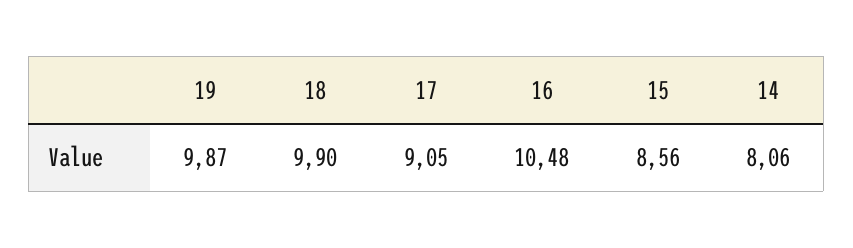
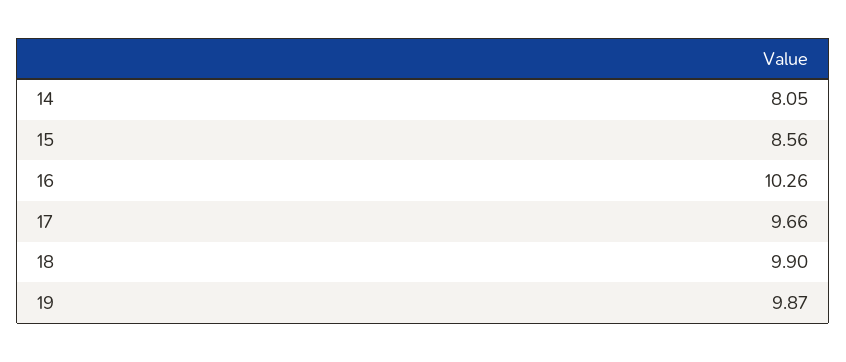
  {
    "19": 9.87,
    "18": 9.9,
-   "17": 9.05,
+   "17": 9.66,
-   "16": 10.48,
+   "16": 10.26,
    "15": 8.56,
-   "14": 8.06
+   "14": 8.05
  }

